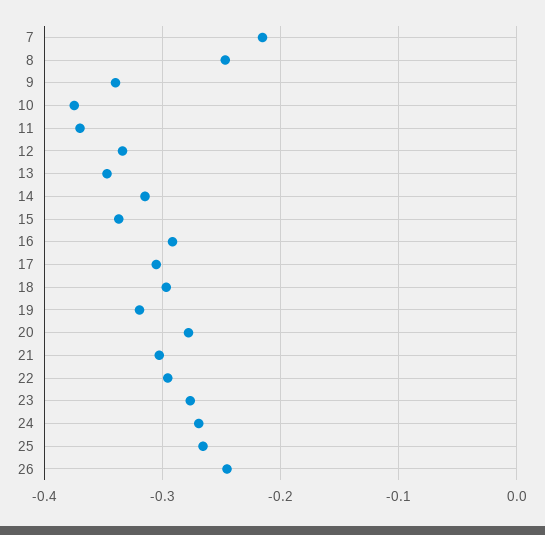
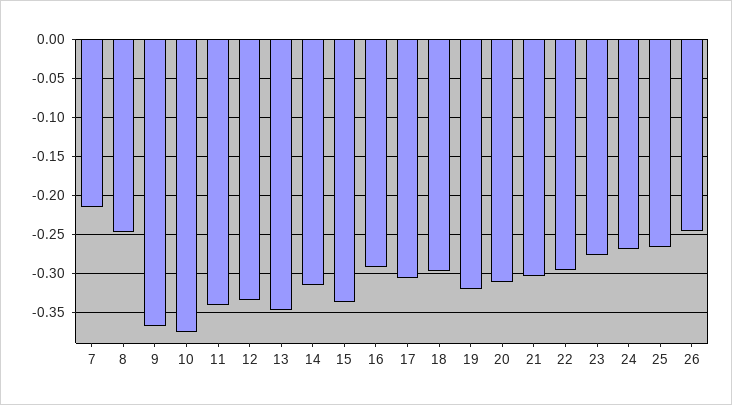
  {
    "7": -0.22,
    "8": -0.25,
-   "9": -0.34,
+   "9": -0.37,
    "10": -0.37,
-   "11": -0.37,
+   "11": -0.34,
    "12": -0.33,
    "13": -0.35,
    "14": -0.31,
    "15": -0.34,
    "16": -0.29,
    "17": -0.31,
    "18": -0.3,
    "19": -0.32,
-   "20": -0.28,
+   "20": -0.31,
    "21": -0.3,
    "22": -0.3,
    "23": -0.28,
    "24": -0.27,
    "25": -0.27,
    "26": -0.25
  }

